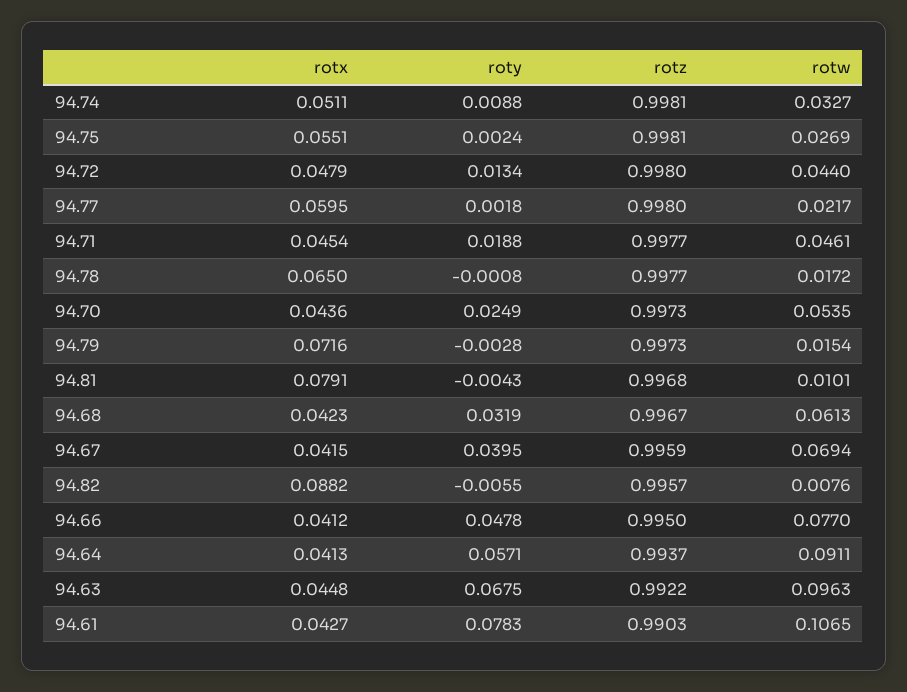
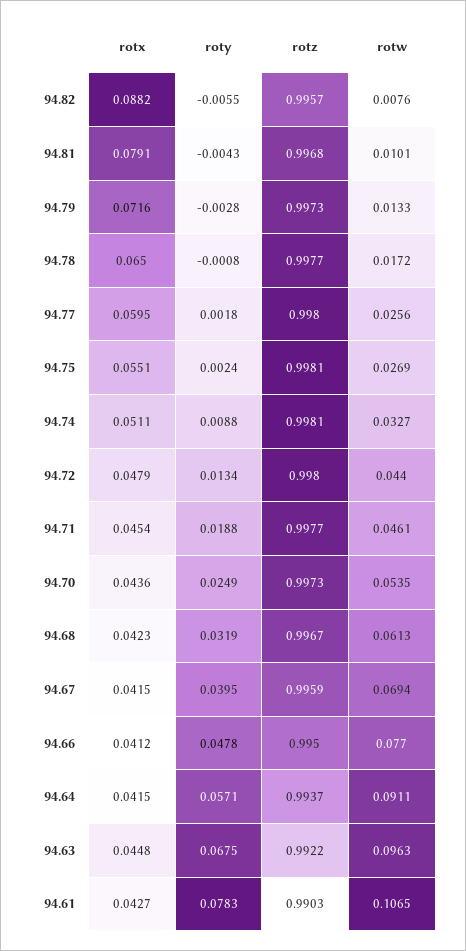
  {
    "rotx": {
      "94.74": 0.0511,
      "94.75": 0.0551,
      "94.72": 0.0479,
      "94.77": 0.0595,
      "94.71": 0.0454,
      "94.78": 0.065,
      "94.70": 0.0436,
      "94.79": 0.0716,
      "94.81": 0.0791,
      "94.68": 0.0423,
      "94.67": 0.0415,
      "94.82": 0.0882,
      "94.66": 0.0412,
-     "94.64": 0.0413,
+     "94.64": 0.0415,
      "94.63": 0.0448,
      "94.61": 0.0427
    },
    "roty": {
      "94.74": 0.0088,
      "94.75": 0.0024,
      "94.72": 0.0134,
      "94.77": 0.0018,
      "94.71": 0.0188,
      "94.78": -0.0008,
      "94.70": 0.0249,
      "94.79": -0.0028,
      "94.81": -0.0043,
      "94.68": 0.0319,
      "94.67": 0.0395,
      "94.82": -0.0055,
      "94.66": 0.0478,
      "94.64": 0.0571,
      "94.63": 0.0675,
      "94.61": 0.0783
    },
    "rotz": {
      "94.74": 0.9981,
      "94.75": 0.9981,
      "94.72": 0.998,
      "94.77": 0.998,
      "94.71": 0.9977,
      "94.78": 0.9977,
      "94.70": 0.9973,
      "94.79": 0.9973,
      "94.81": 0.9968,
      "94.68": 0.9967,
      "94.67": 0.9959,
      "94.82": 0.9957,
      "94.66": 0.995,
      "94.64": 0.9937,
      "94.63": 0.9922,
      "94.61": 0.9903
    },
    "rotw": {
      "94.74": 0.0327,
      "94.75": 0.0269,
      "94.72": 0.044,
-     "94.77": 0.0217,
+     "94.77": 0.0256,
      "94.71": 0.0461,
      "94.78": 0.0172,
      "94.70": 0.0535,
-     "94.79": 0.0154,
+     "94.79": 0.0133,
      "94.81": 0.0101,
      "94.68": 0.0613,
      "94.67": 0.0694,
      "94.82": 0.0076,
      "94.66": 0.077,
      "94.64": 0.0911,
      "94.63": 0.0963,
      "94.61": 0.1065
    }
  }

